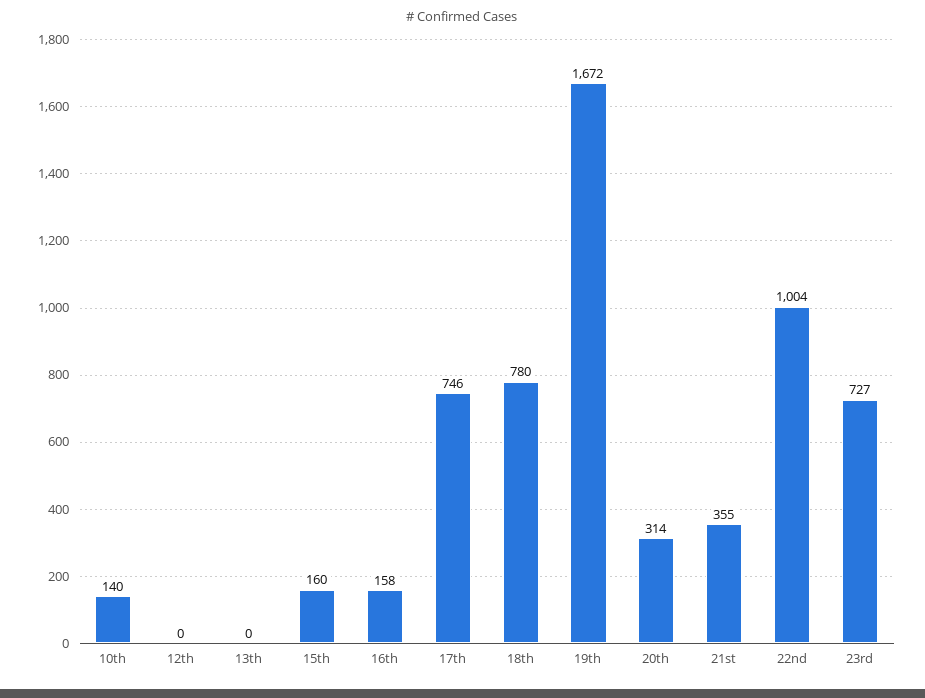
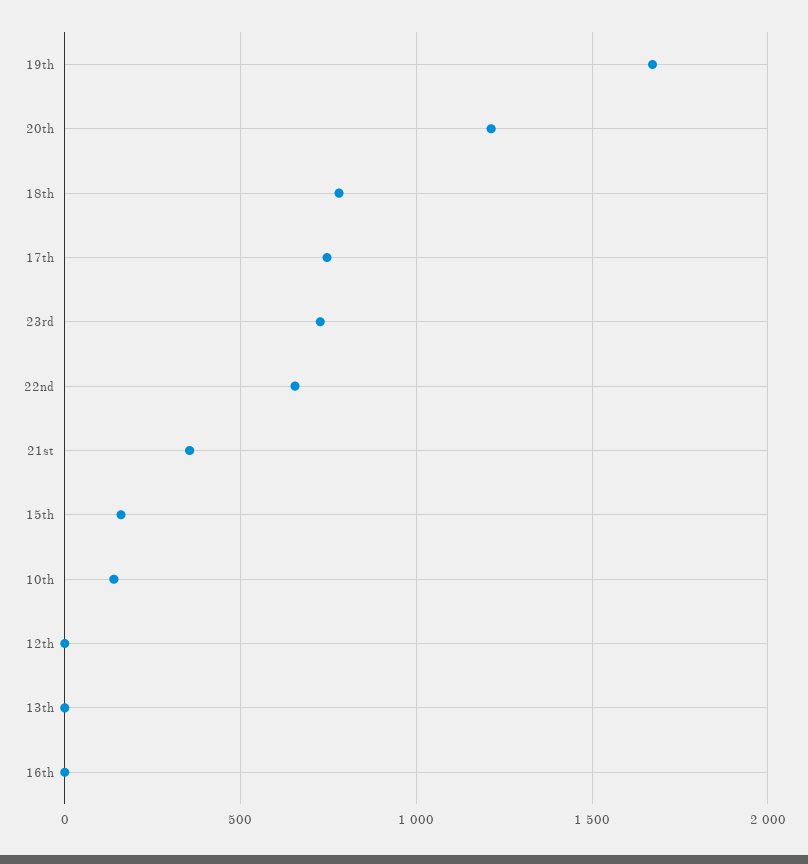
  {
    "10th": 140,
    "12th": 0,
    "13th": 0,
    "15th": 160,
-   "16th": 158,
+   "16th": 0,
    "17th": 746,
    "18th": 780,
    "19th": 1672,
-   "20th": 314,
+   "20th": 1200,
    "21st": 355,
-   "22nd": 1004,
+   "22nd": 650,
    "23rd": 727
  }

